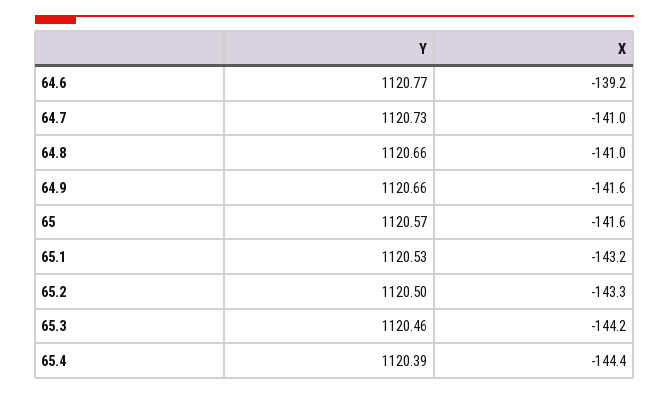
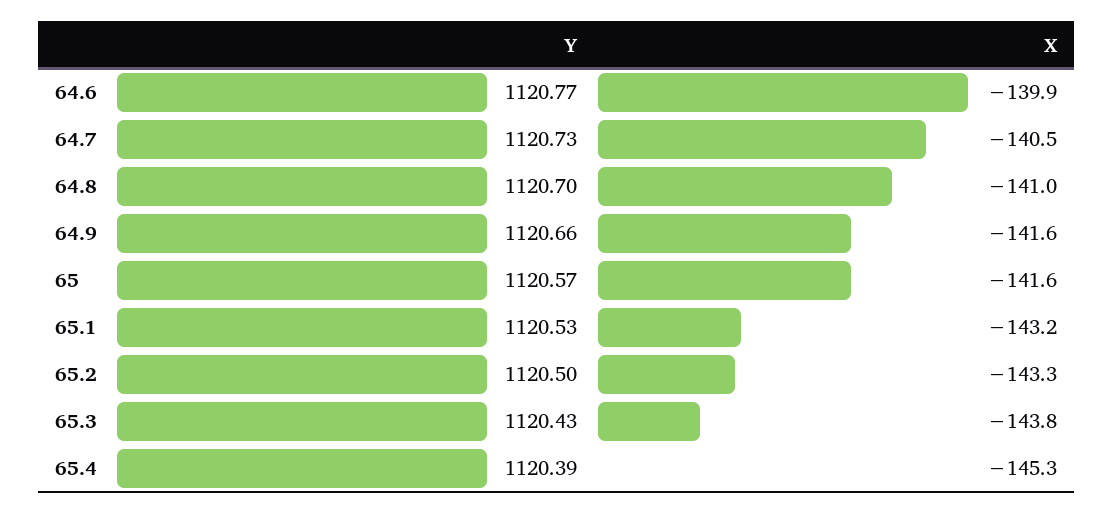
  {
    "Y": {
      "64.6": 1120.77,
      "64.7": 1120.73,
-     "64.8": 1120.66,
+     "64.8": 1120.7,
      "64.9": 1120.66,
      "65": 1120.57,
      "65.1": 1120.53,
      "65.2": 1120.5,
-     "65.3": 1120.46,
+     "65.3": 1120.43,
      "65.4": 1120.39
    },
    "X": {
-     "64.6": -139.2,
+     "64.6": -139.9,
-     "64.7": -141,
+     "64.7": -140.5,
      "64.8": -141,
      "64.9": -141.6,
      "65": -141.6,
      "65.1": -143.2,
      "65.2": -143.3,
-     "65.3": -144.2,
+     "65.3": -143.8,
-     "65.4": -144.4
+     "65.4": -145.3
    }
  }

